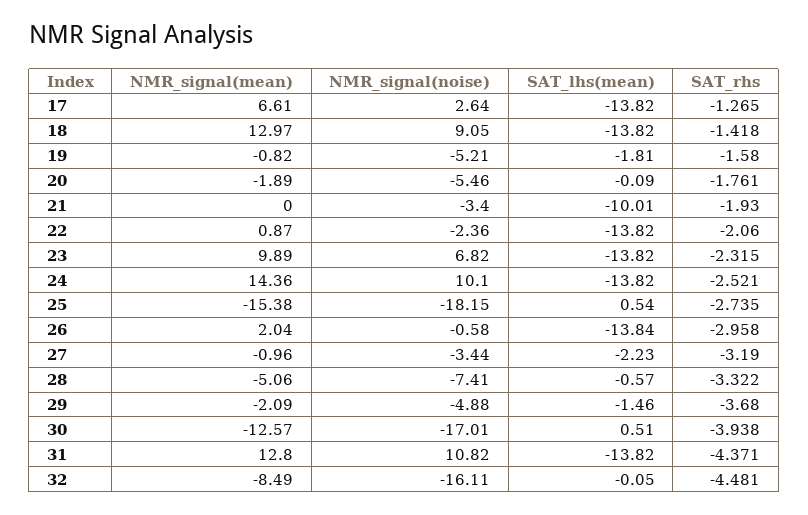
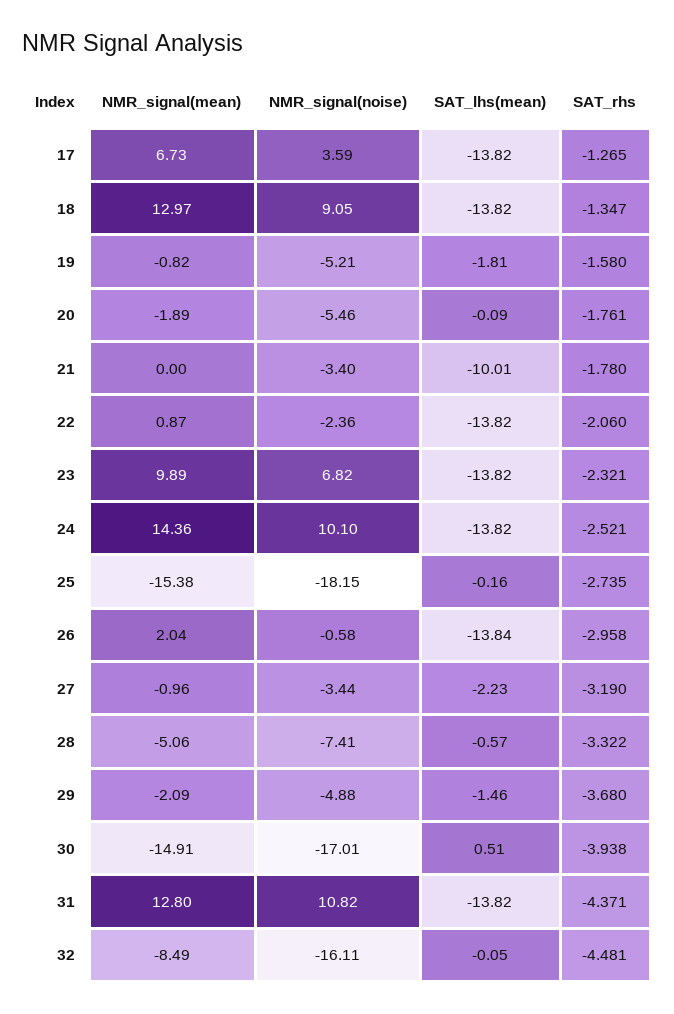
  {
    "NMR_signal(mean)": {
-     "17": 6.61,
+     "17": 6.73,
      "18": 12.97,
      "19": -0.82,
      "20": -1.89,
      "21": 0,
      "22": 0.87,
      "23": 9.89,
      "24": 14.36,
      "25": -15.38,
      "26": 2.04,
      "27": -0.96,
      "28": -5.06,
      "29": -2.09,
-     "30": -12.57,
+     "30": -14.91,
      "31": 12.8,
      "32": -8.49
    },
    "NMR_signal(noise)": {
-     "17": 2.64,
+     "17": 3.59,
      "18": 9.05,
      "19": -5.21,
      "20": -5.46,
      "21": -3.4,
      "22": -2.36,
      "23": 6.82,
      "24": 10.1,
      "25": -18.15,
      "26": -0.58,
      "27": -3.44,
      "28": -7.41,
      "29": -4.88,
      "30": -17.01,
      "31": 10.82,
      "32": -16.11
    },
    "SAT_lhs(mean)": {
      "17": -13.82,
      "18": -13.82,
      "19": -1.81,
      "20": -0.09,
      "21": -10.01,
      "22": -13.82,
      "23": -13.82,
      "24": -13.82,
-     "25": 0.54,
+     "25": -0.16,
      "26": -13.84,
      "27": -2.23,
      "28": -0.57,
      "29": -1.46,
      "30": 0.51,
      "31": -13.82,
      "32": -0.05
    },
    "SAT_rhs": {
      "17": -1.265,
-     "18": -1.418,
+     "18": -1.347,
      "19": -1.58,
      "20": -1.761,
-     "21": -1.93,
+     "21": -1.78,
      "22": -2.06,
-     "23": -2.315,
+     "23": -2.321,
      "24": -2.521,
      "25": -2.735,
      "26": -2.958,
      "27": -3.19,
      "28": -3.322,
      "29": -3.68,
      "30": -3.938,
      "31": -4.371,
      "32": -4.481
    }
  }

